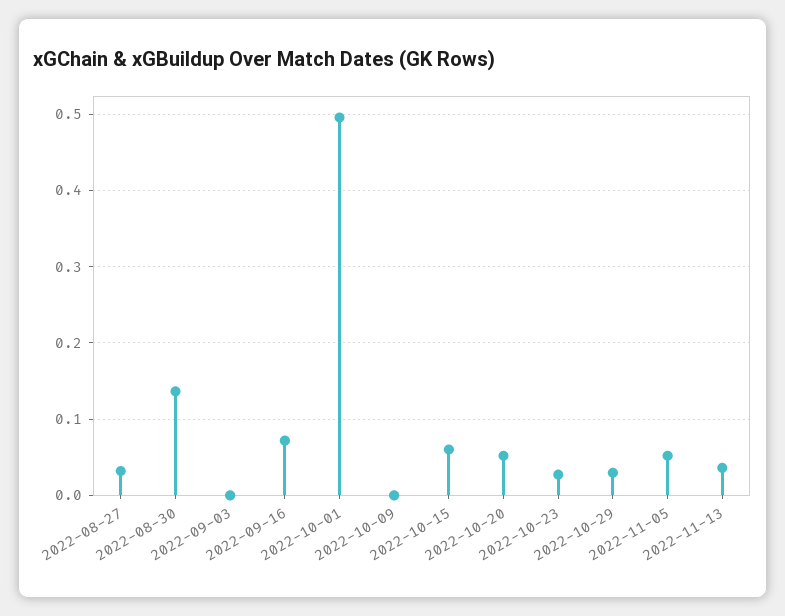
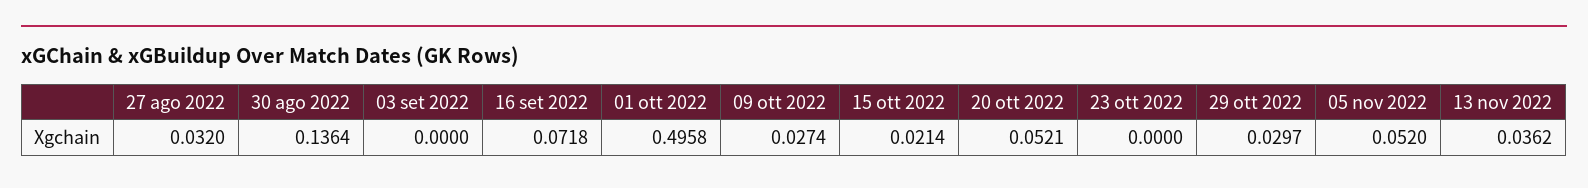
  {
    "2022-08-27": 0.032,
    "2022-08-30": 0.1364,
    "2022-09-03": 0,
    "2022-09-16": 0.0718,
    "2022-10-01": 0.4958,
-   "2022-10-09": 0,
+   "2022-10-09": 0.0274,
-   "2022-10-15": 0.06,
+   "2022-10-15": 0.0214,
    "2022-10-20": 0.0521,
-   "2022-10-23": 0.03,
+   "2022-10-23": 0,
    "2022-10-29": 0.0297,
    "2022-11-05": 0.052,
    "2022-11-13": 0.0362
  }

